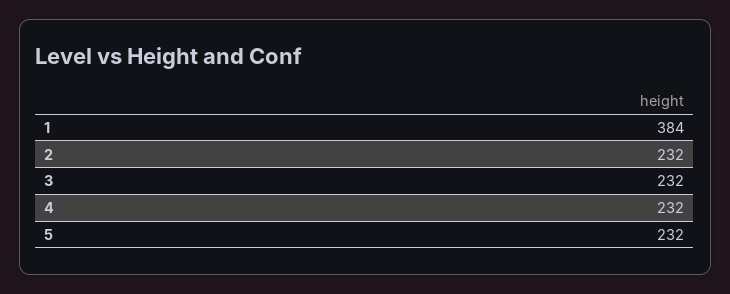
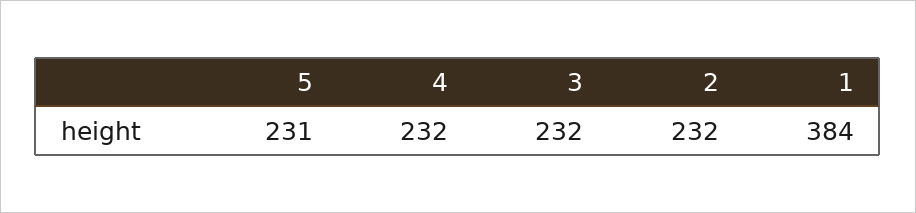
  {
    "1": 384,
    "2": 232,
    "3": 232,
    "4": 232,
-   "5": 232
+   "5": 231
  }

